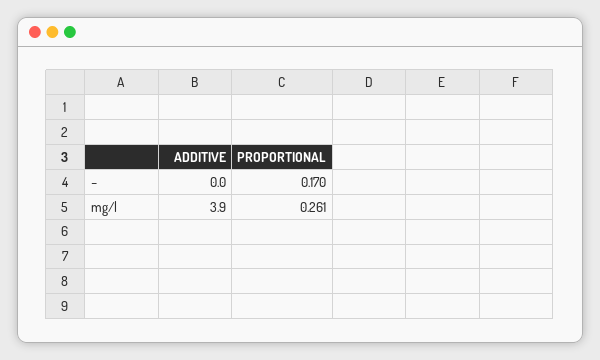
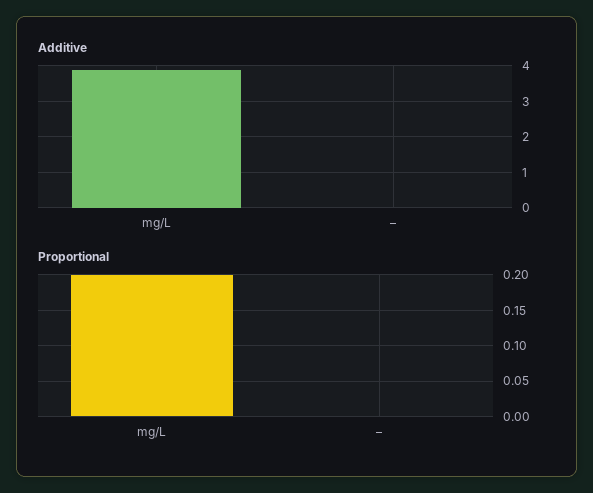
  {
    "ADDITIVE": {
      "–": 0,
      "mg/l": 3.9
    },
    "PROPORTIONAL": {
-     "–": 0.17,
+     "–": 0,
-     "mg/l": 0.261
+     "mg/l": 0.2
    }
  }

